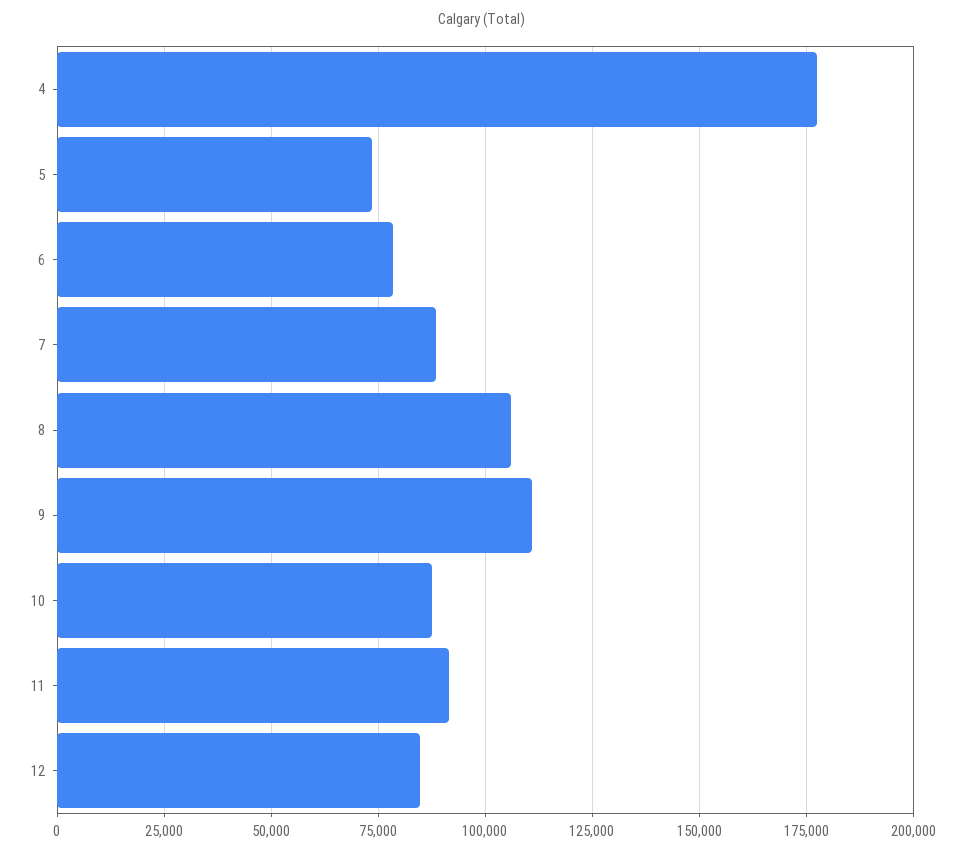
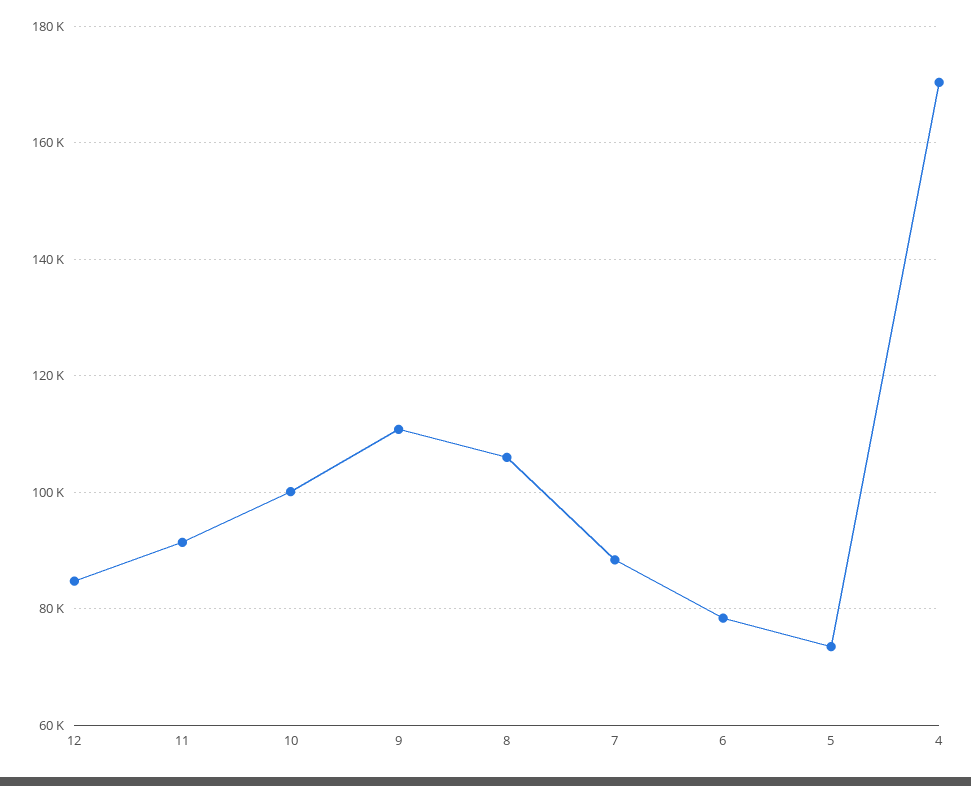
  {
-   "4": 177500,
+   "4": 170000,
    "5": 74000,
    "6": 78000,
    "7": 88000,
    "8": 106000,
    "9": 110000,
-   "10": 87500,
+   "10": 100000,
    "11": 92000,
    "12": 84000
  }

